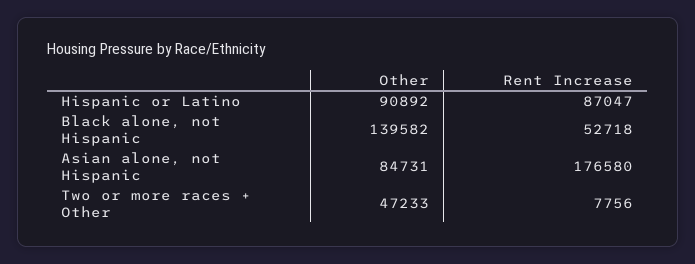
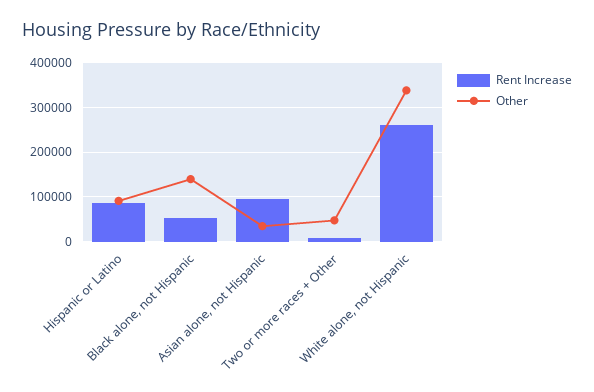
  {
    "Other": {
      "Hispanic or Latino": 90892,
      "Black alone, not Hispanic": 139582,
-     "Asian alone, not Hispanic": 84731,
+     "Asian alone, not Hispanic": 40000,
-     "Two or more races + Other": 47233
+     "Two or more races + Other": 47233,
+     "White alone, not Hispanic": 340000
    },
    "Rent Increase": {
      "Hispanic or Latino": 87047,
      "Black alone, not Hispanic": 52718,
-     "Asian alone, not Hispanic": 176580,
+     "Asian alone, not Hispanic": 100000,
-     "Two or more races + Other": 7756
+     "Two or more races + Other": 7756,
+     "White alone, not Hispanic": 260000
    }
  }

